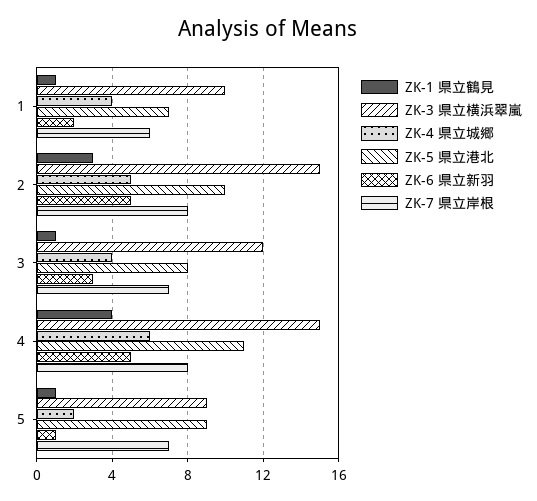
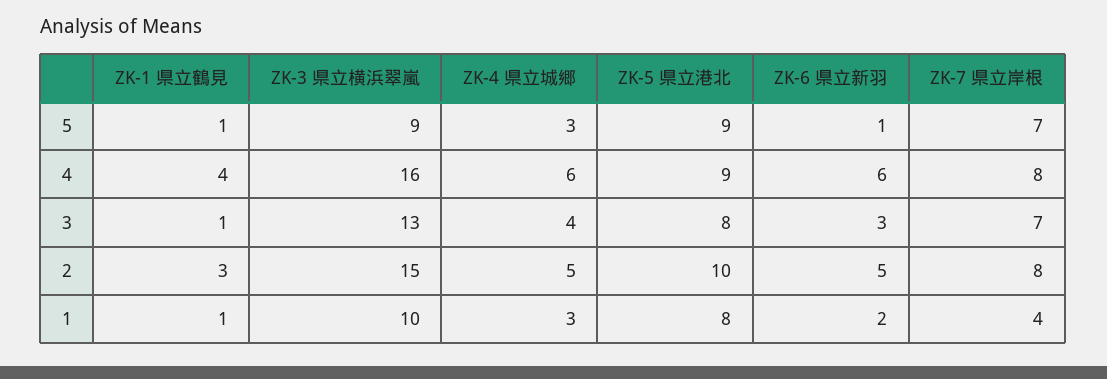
  {
    "ZK-1 県立鶴見": {
      "1": 1,
      "2": 3,
      "3": 1,
      "4": 4,
      "5": 1
    },
    "ZK-3 県立横浜翠嵐": {
      "1": 10,
      "2": 15,
-     "3": 12,
+     "3": 13,
-     "4": 15,
+     "4": 16,
      "5": 9
    },
    "ZK-4 県立城郷": {
-     "1": 4,
+     "1": 3,
      "2": 5,
      "3": 4,
      "4": 6,
-     "5": 2
+     "5": 3
    },
    "ZK-5 県立港北": {
-     "1": 7,
+     "1": 8,
      "2": 10,
      "3": 8,
-     "4": 11,
+     "4": 9,
      "5": 9
    },
    "ZK-6 県立新羽": {
      "1": 2,
      "2": 5,
      "3": 3,
-     "4": 5,
+     "4": 6,
      "5": 1
    },
    "ZK-7 県立岸根": {
-     "1": 6,
+     "1": 4,
      "2": 8,
      "3": 7,
      "4": 8,
      "5": 7
    }
  }

